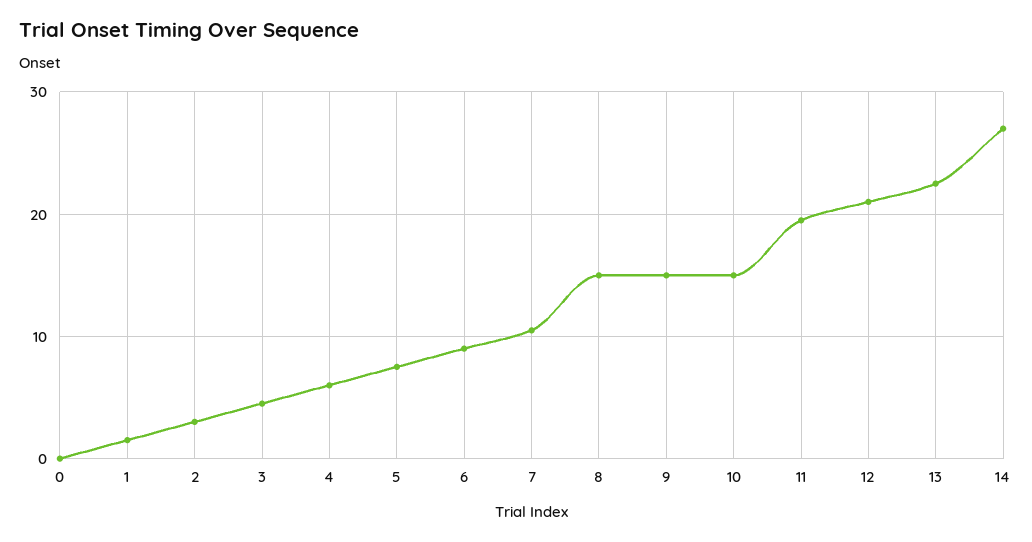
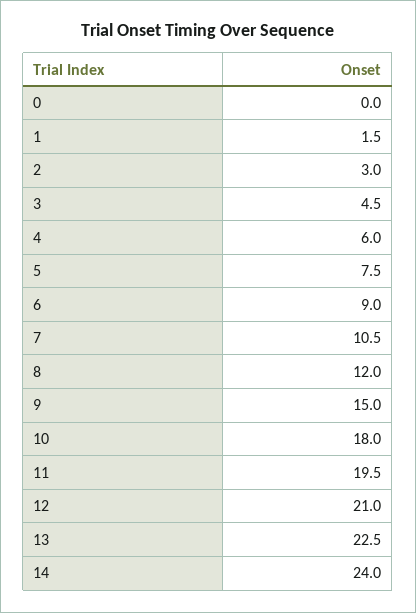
  {
    "0": 0,
    "1": 1.5,
    "2": 3,
    "3": 4.5,
    "4": 6,
    "5": 7.5,
    "6": 9,
    "7": 10.5,
-   "8": 15,
+   "8": 12,
    "9": 15,
-   "10": 15,
+   "10": 18,
    "11": 19.5,
    "12": 21,
    "13": 22.5,
-   "14": 27
+   "14": 24
  }

